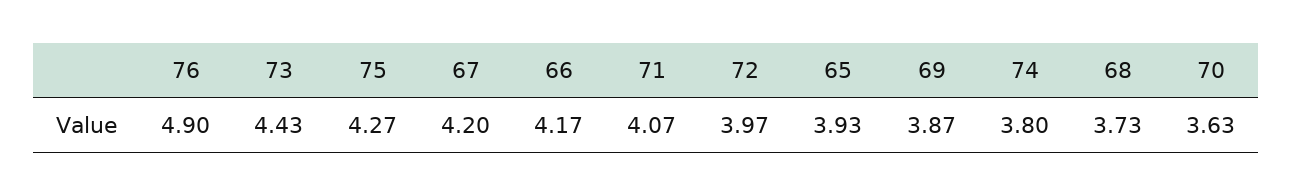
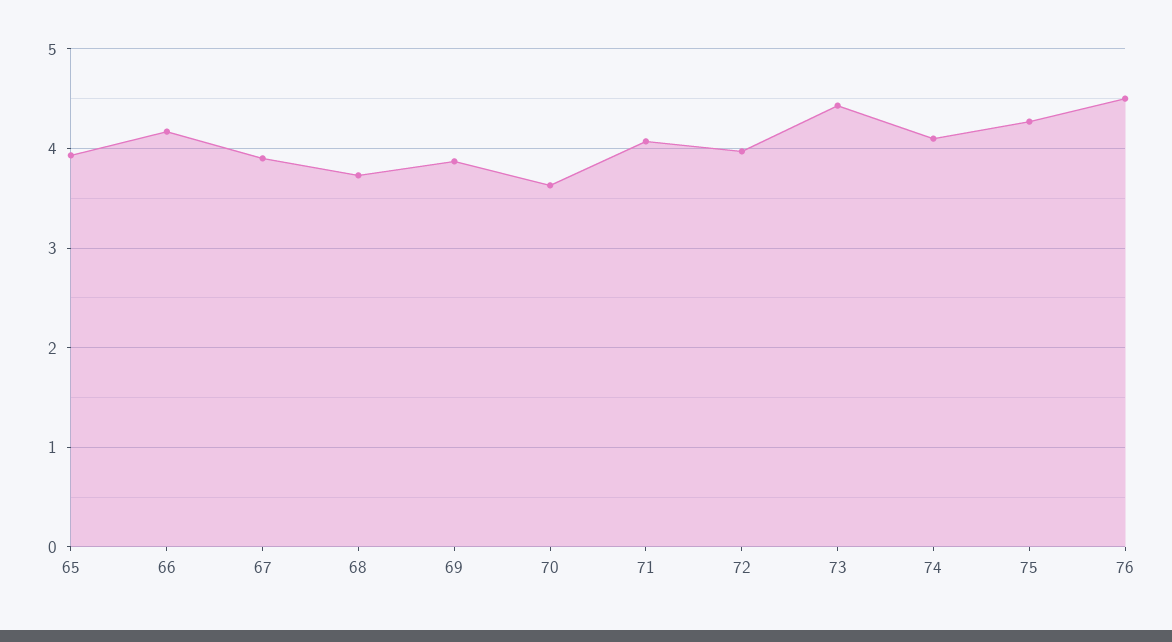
  {
-   "76": 4.9,
+   "76": 4.5,
    "73": 4.43,
    "75": 4.27,
-   "67": 4.2,
+   "67": 3.9,
    "66": 4.17,
    "71": 4.07,
    "72": 3.97,
    "65": 3.93,
    "69": 3.87,
-   "74": 3.8,
+   "74": 4.1,
    "68": 3.73,
    "70": 3.63
  }

